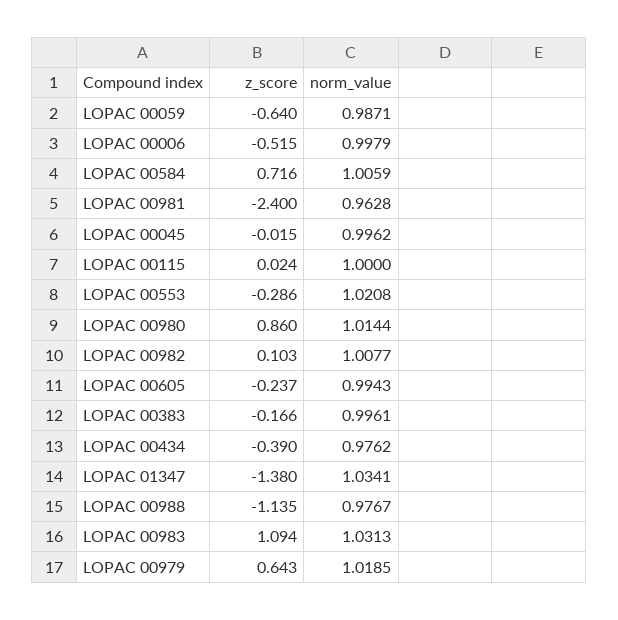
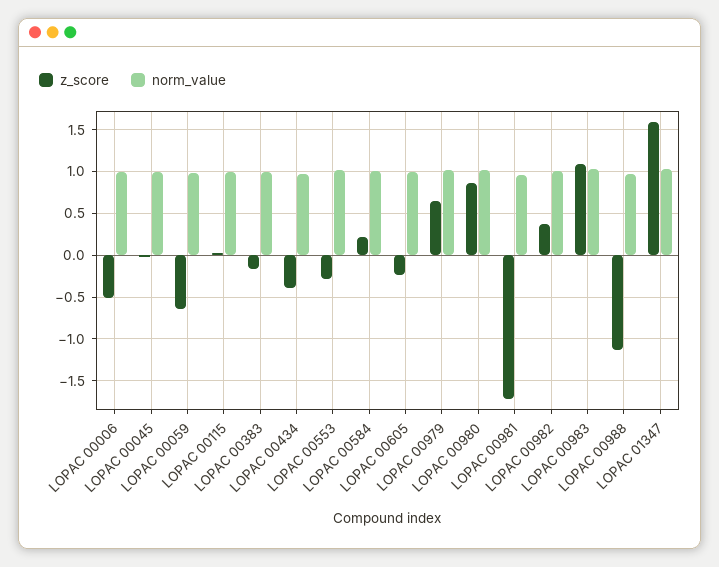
  {
    "z_score": {
      "LOPAC 00059": -0.64,
      "LOPAC 00006": -0.515,
-     "LOPAC 00584": 0.716,
+     "LOPAC 00584": 0.2,
-     "LOPAC 00981": -2.4,
+     "LOPAC 00981": -1.7,
      "LOPAC 00045": -0.015,
      "LOPAC 00115": 0.024,
      "LOPAC 00553": -0.286,
      "LOPAC 00980": 0.86,
-     "LOPAC 00982": 0.103,
+     "LOPAC 00982": 0.4,
      "LOPAC 00605": -0.237,
      "LOPAC 00383": -0.166,
      "LOPAC 00434": -0.39,
-     "LOPAC 01347": -1.38,
+     "LOPAC 01347": 1.6,
      "LOPAC 00988": -1.135,
      "LOPAC 00983": 1.094,
      "LOPAC 00979": 0.643
    },
    "norm_value": {
      "LOPAC 00059": 0.9871,
      "LOPAC 00006": 0.9979,
      "LOPAC 00584": 1.0059,
      "LOPAC 00981": 0.9628,
      "LOPAC 00045": 0.9962,
      "LOPAC 00115": 1,
      "LOPAC 00553": 1.0208,
      "LOPAC 00980": 1.0144,
      "LOPAC 00982": 1.0077,
      "LOPAC 00605": 0.9943,
      "LOPAC 00383": 0.9961,
      "LOPAC 00434": 0.9762,
      "LOPAC 01347": 1.0341,
      "LOPAC 00988": 0.9767,
      "LOPAC 00983": 1.0313,
      "LOPAC 00979": 1.0185
    }
  }

